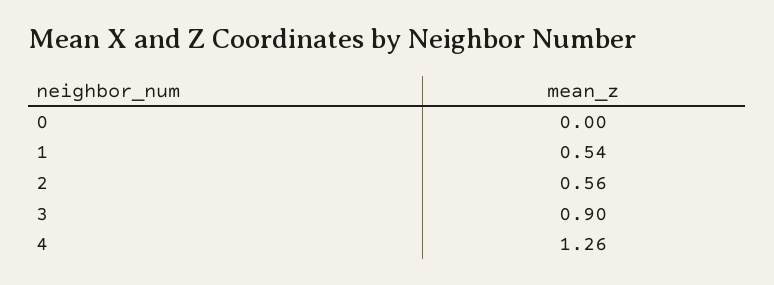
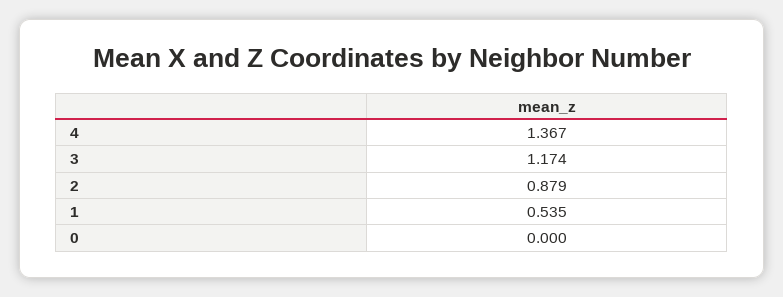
  {
    "0": 0,
    "1": 0.535,
-   "2": 0.56,
+   "2": 0.879,
-   "3": 0.9,
+   "3": 1.174,
-   "4": 1.26
+   "4": 1.367
  }

